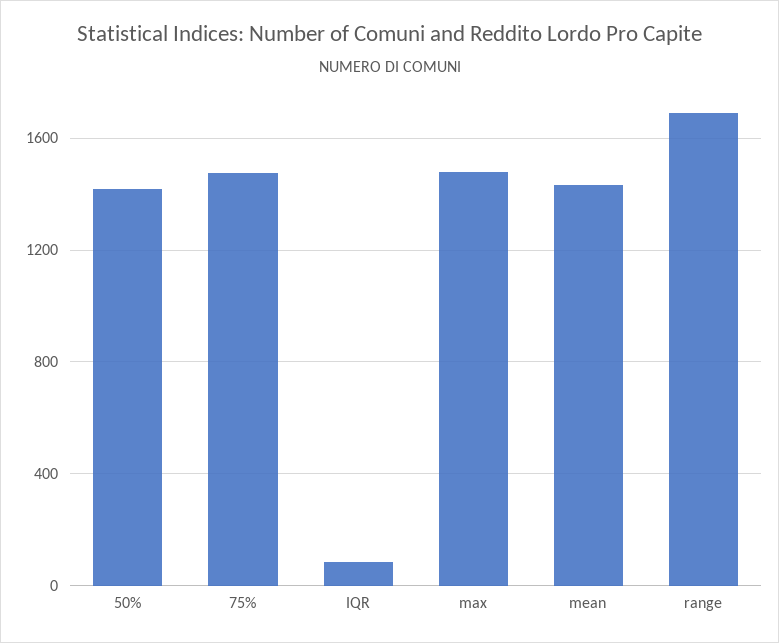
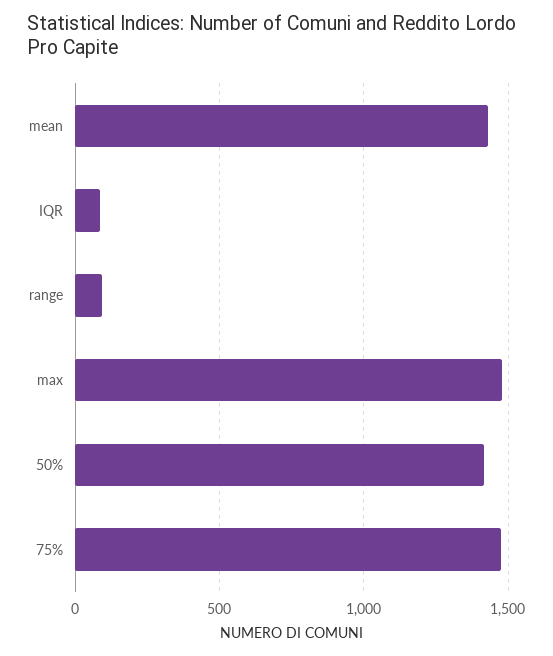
  {
    "50%": 1400,
    "75%": 1500,
    "IQR": 100,
    "max": 1500,
    "mean": 1450,
-   "range": 1700
+   "range": 100
  }

